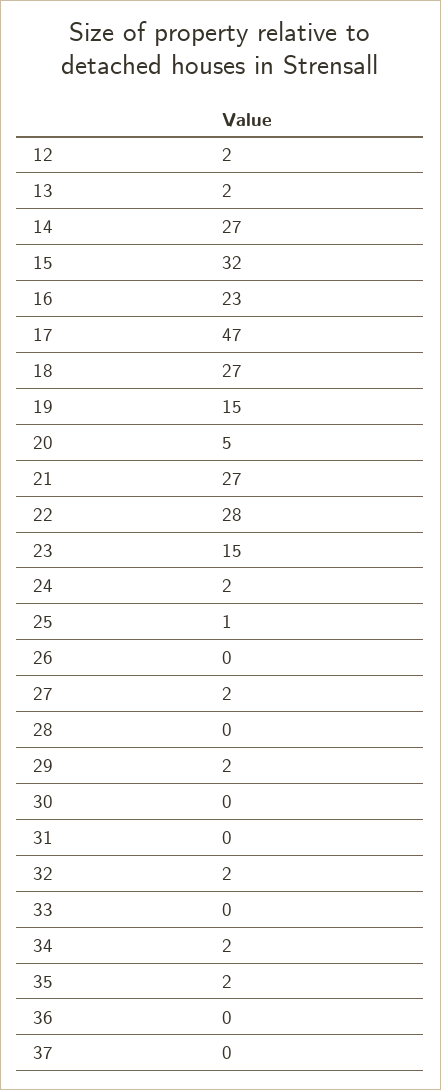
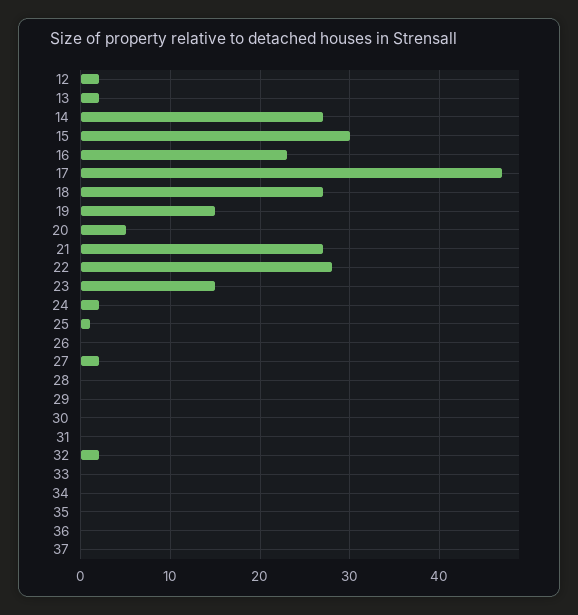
  {
    "12": 2,
    "13": 2,
    "14": 27,
-   "15": 32,
+   "15": 30,
    "16": 23,
    "17": 47,
    "18": 27,
    "19": 15,
    "20": 5,
    "21": 27,
    "22": 28,
    "23": 15,
    "24": 2,
    "25": 1,
    "26": 0,
    "27": 2,
    "28": 0,
-   "29": 2,
+   "29": 0,
    "30": 0,
    "31": 0,
    "32": 2,
    "33": 0,
-   "34": 2,
+   "34": 0,
-   "35": 2,
+   "35": 0,
    "36": 0,
    "37": 0
  }

